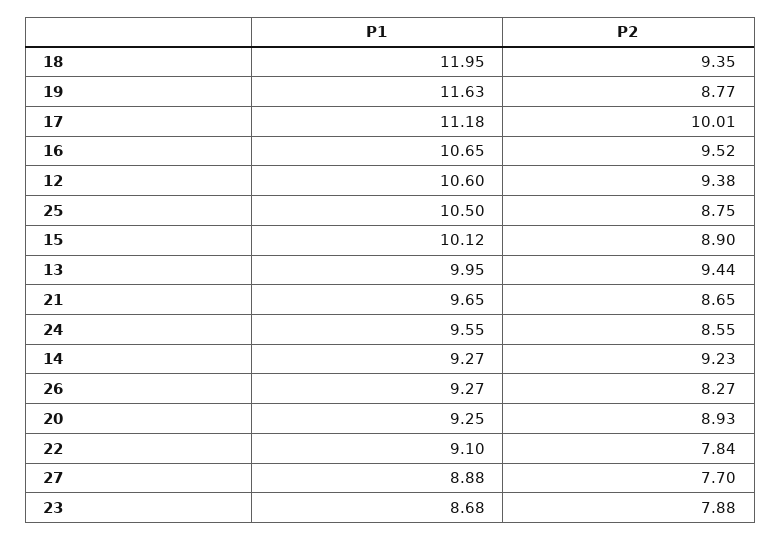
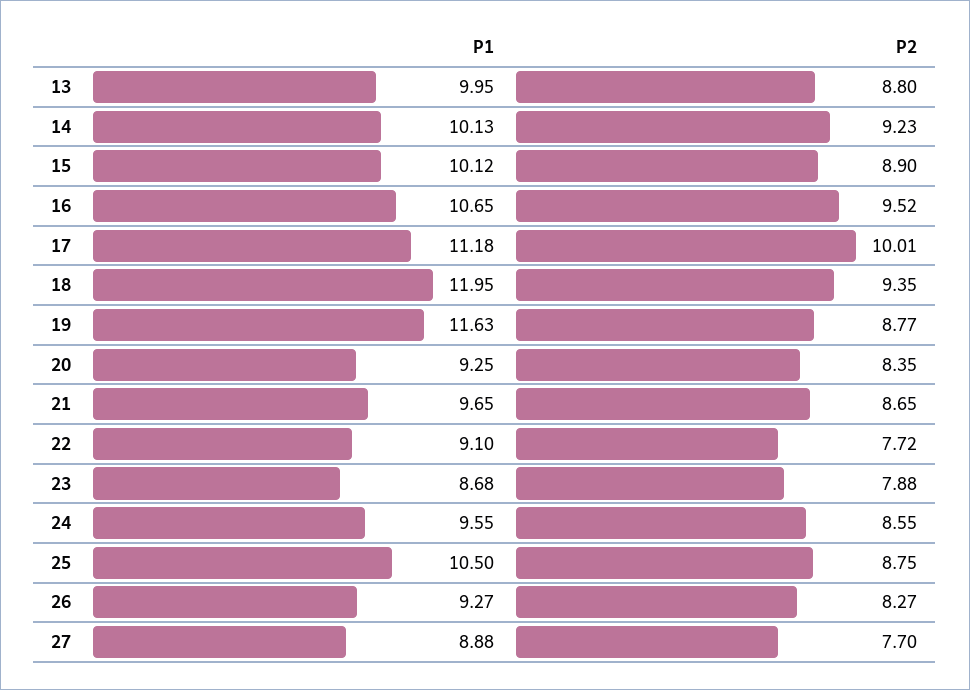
  {
    "P1": {
      "18": 11.95,
      "19": 11.63,
      "17": 11.18,
      "16": 10.65,
-     "12": 10.6,
      "25": 10.5,
      "15": 10.12,
      "13": 9.95,
      "21": 9.65,
      "24": 9.55,
-     "14": 9.27,
+     "14": 10.13,
      "26": 9.27,
      "20": 9.25,
      "22": 9.1,
      "27": 8.88,
      "23": 8.68
    },
    "P2": {
      "18": 9.35,
      "19": 8.77,
      "17": 10.01,
      "16": 9.52,
-     "12": 9.38,
      "25": 8.75,
      "15": 8.9,
-     "13": 9.44,
+     "13": 8.8,
      "21": 8.65,
      "24": 8.55,
      "14": 9.23,
      "26": 8.27,
-     "20": 8.93,
+     "20": 8.35,
-     "22": 7.84,
+     "22": 7.72,
      "27": 7.7,
      "23": 7.88
    }
  }

